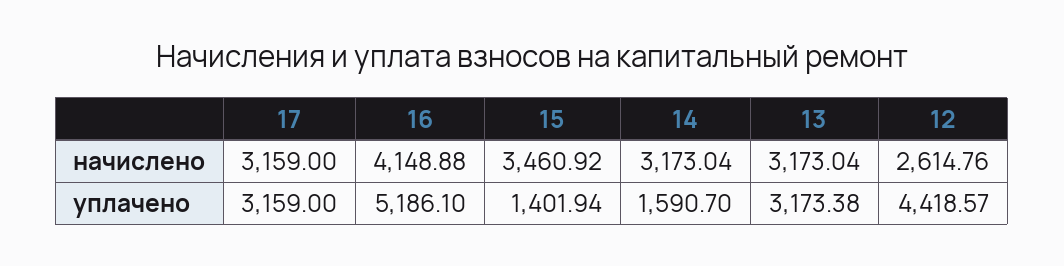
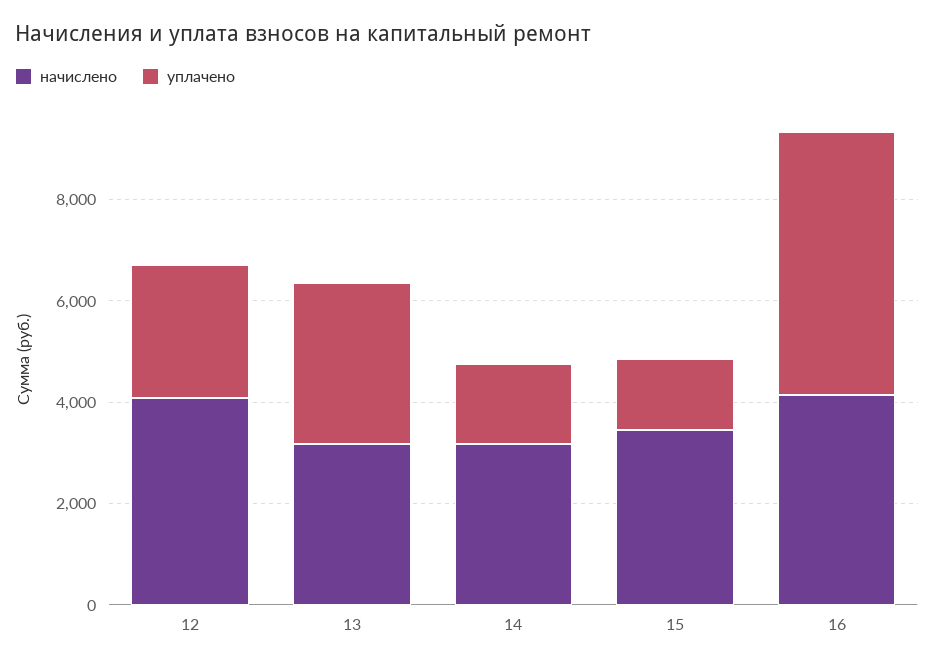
  {
    "начислено": {
-     "17": 3159,
      "16": 4148.88,
      "15": 3460.92,
      "14": 3173.04,
      "13": 3173.04,
-     "12": 2614.76
+     "12": 4000
    },
    "уплачено": {
-     "17": 3159,
      "16": 5186.1,
      "15": 1401.94,
      "14": 1590.7,
      "13": 3173.38,
-     "12": 4418.57
+     "12": 2500
    }
  }

